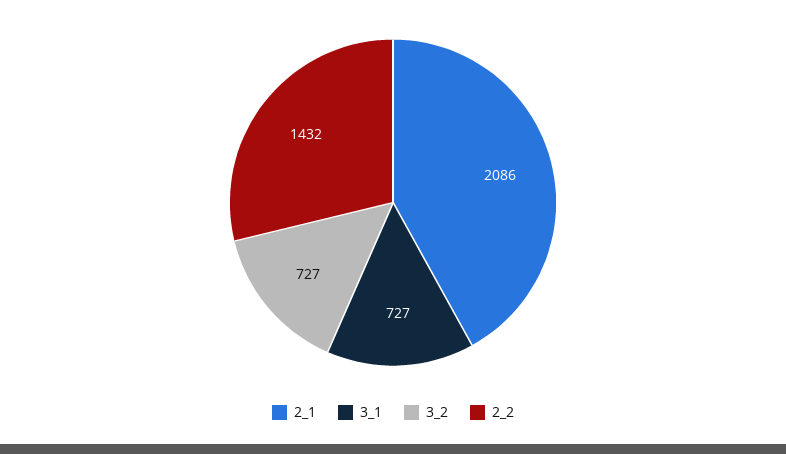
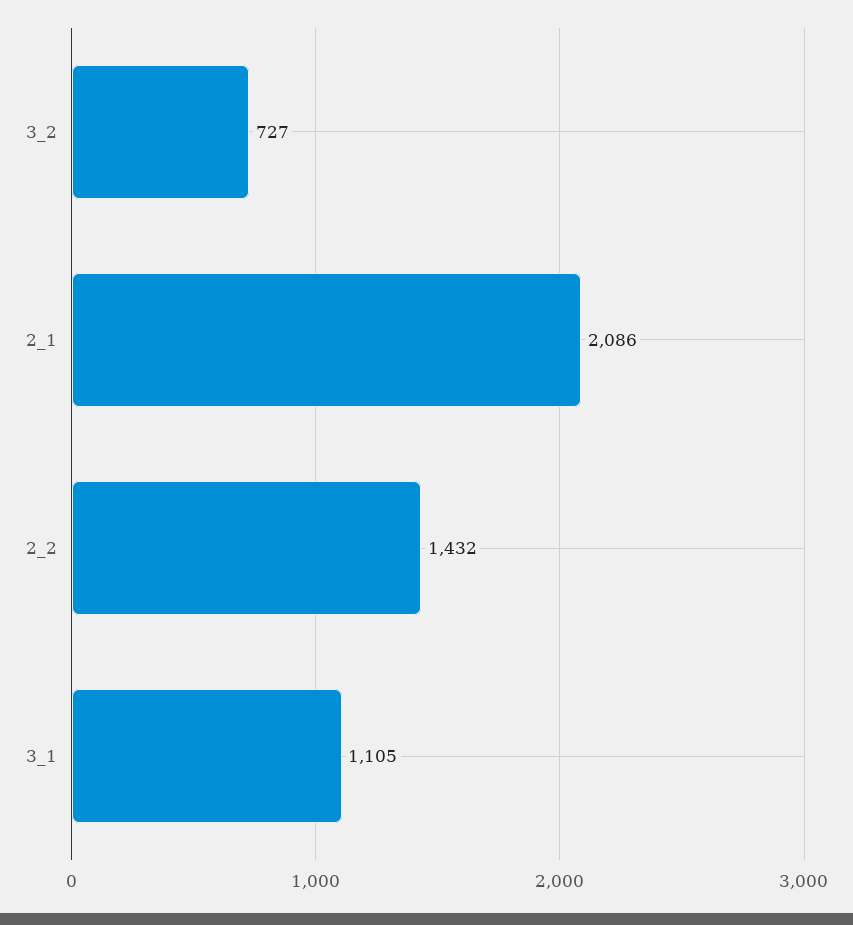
  {
    "2_1": 2086,
-   "3_1": 727,
+   "3_1": 1105,
    "3_2": 727,
    "2_2": 1432
  }

